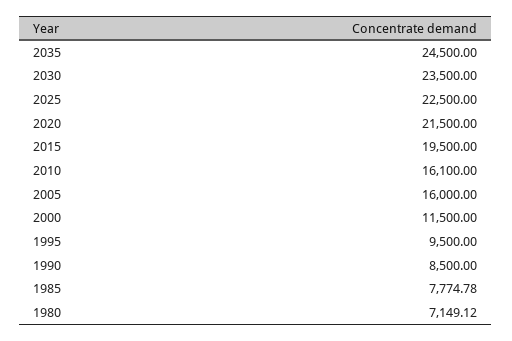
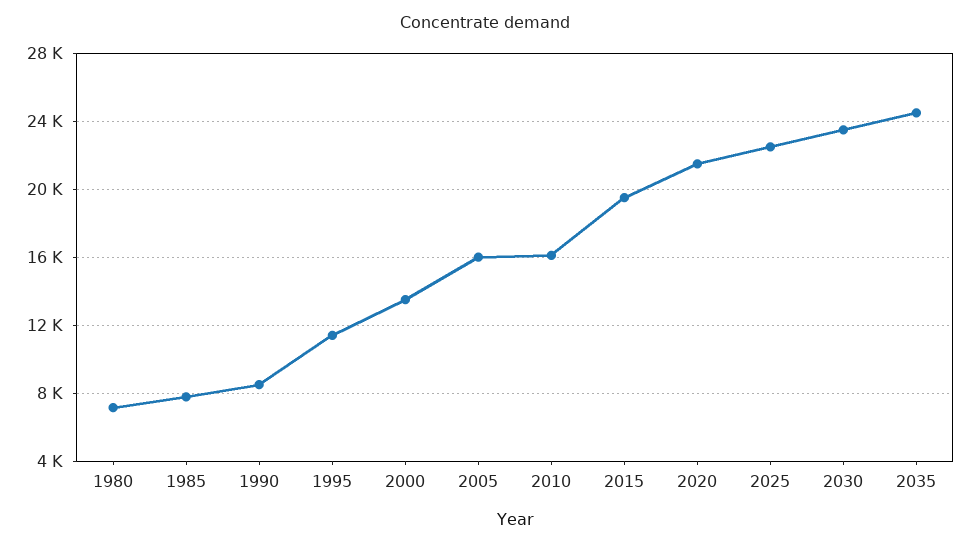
  {
    "2035": 24500,
    "2030": 23500,
    "2025": 22500,
    "2020": 21500,
    "2015": 19500,
    "2010": 16100,
    "2005": 16000,
-   "2000": 11500,
+   "2000": 13500,
-   "1995": 9500,
+   "1995": 11500,
    "1990": 8500,
    "1985": 7774.78,
    "1980": 7149.12
  }

